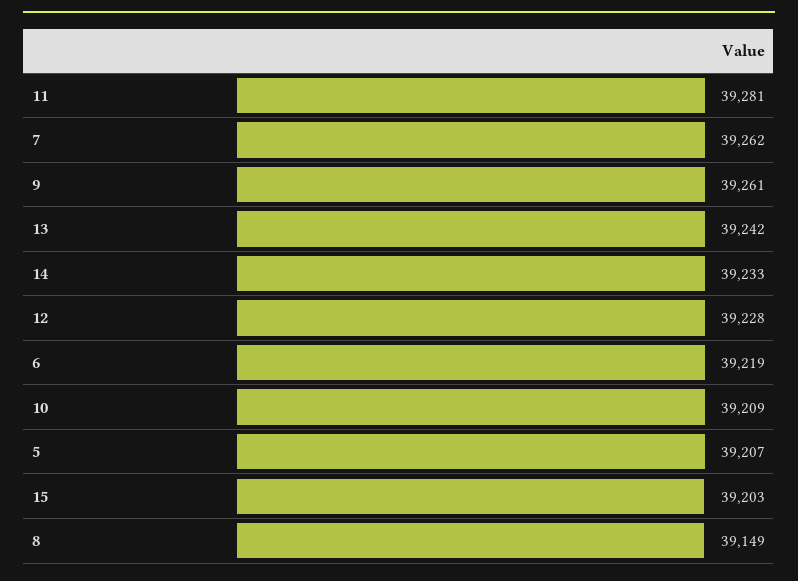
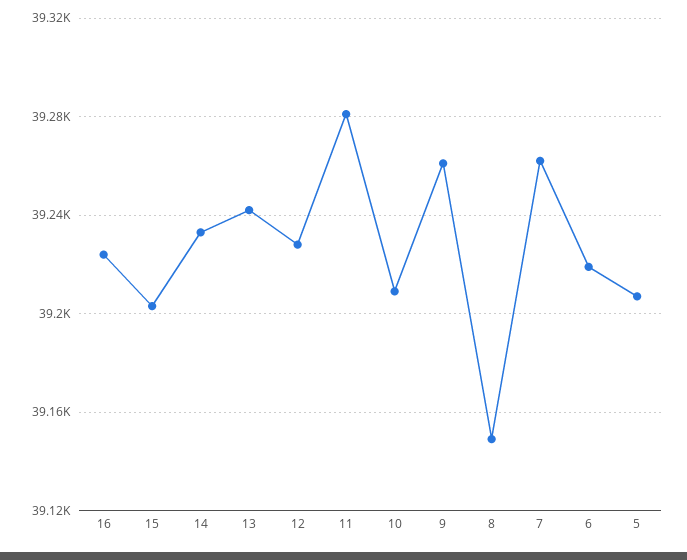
  {
    "11": 39281,
    "7": 39262,
    "9": 39261,
    "13": 39242,
    "14": 39233,
    "12": 39228,
    "6": 39219,
    "10": 39209,
    "5": 39207,
    "15": 39203,
-   "8": 39149
+   "8": 39149,
+   "16": 39225
  }

